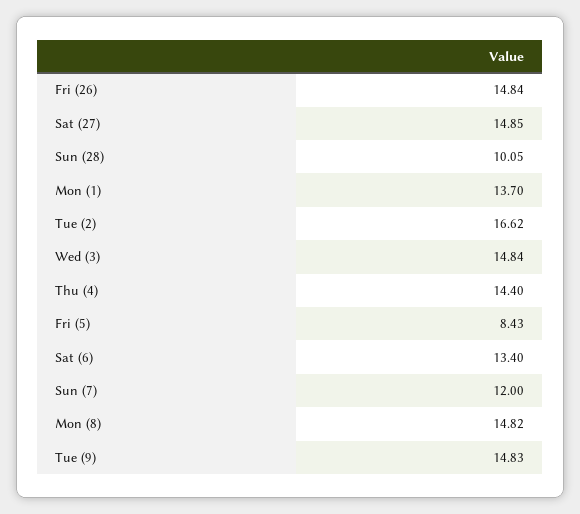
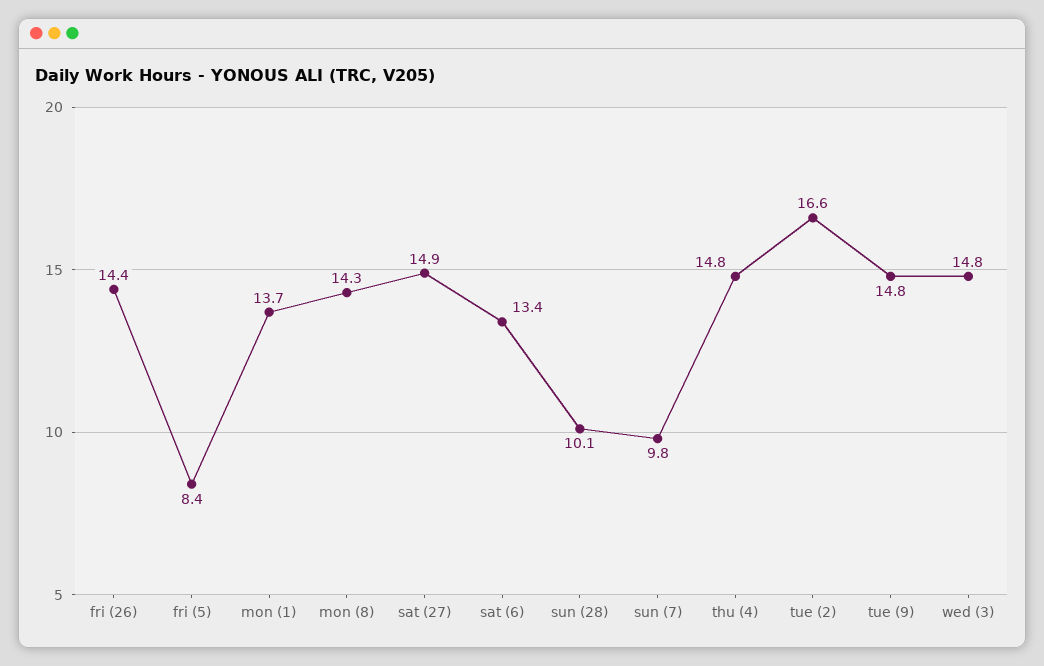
  {
-   "Fri (26)": 14.84,
+   "Fri (26)": 14.4,
    "Sat (27)": 14.85,
    "Sun (28)": 10.05,
    "Mon (1)": 13.7,
    "Tue (2)": 16.62,
    "Wed (3)": 14.84,
-   "Thu (4)": 14.4,
+   "Thu (4)": 14.8,
    "Fri (5)": 8.43,
    "Sat (6)": 13.4,
-   "Sun (7)": 12,
+   "Sun (7)": 9.8,
-   "Mon (8)": 14.82,
+   "Mon (8)": 14.3,
    "Tue (9)": 14.83
  }

